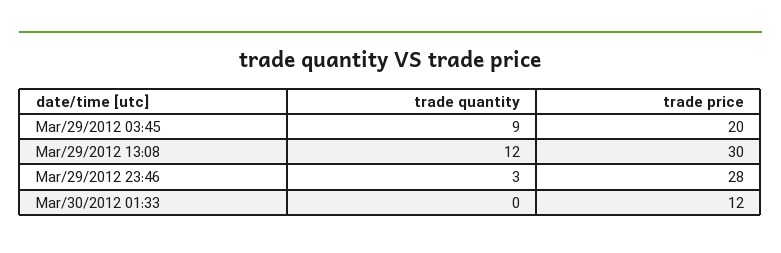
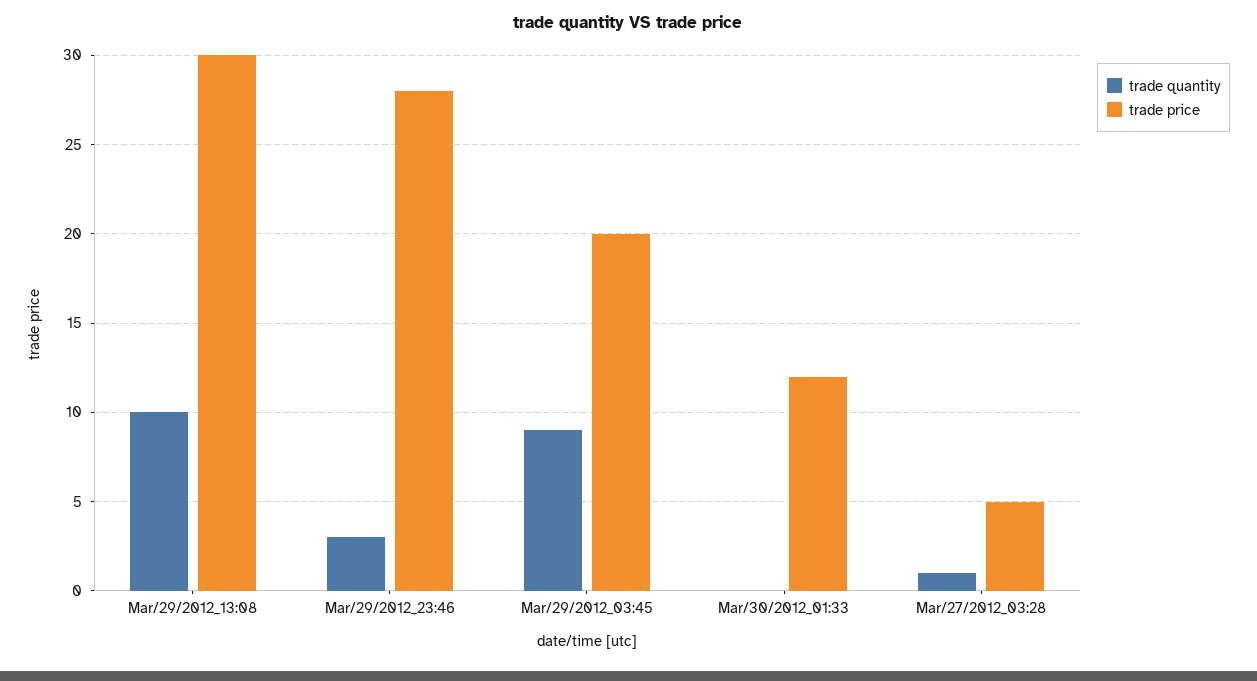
  {
    "trade quantity": {
      "Mar/29/2012 03:45": 9,
-     "Mar/29/2012 13:08": 12,
+     "Mar/29/2012 13:08": 10,
      "Mar/29/2012 23:46": 3,
-     "Mar/30/2012 01:33": 0
+     "Mar/30/2012 01:33": 0,
+     "Mar/27/2012_03:28": 1
    },
    "trade price": {
      "Mar/29/2012 03:45": 20,
      "Mar/29/2012 13:08": 30,
      "Mar/29/2012 23:46": 28,
-     "Mar/30/2012 01:33": 12
+     "Mar/30/2012 01:33": 12,
+     "Mar/27/2012_03:28": 5
    }
  }

